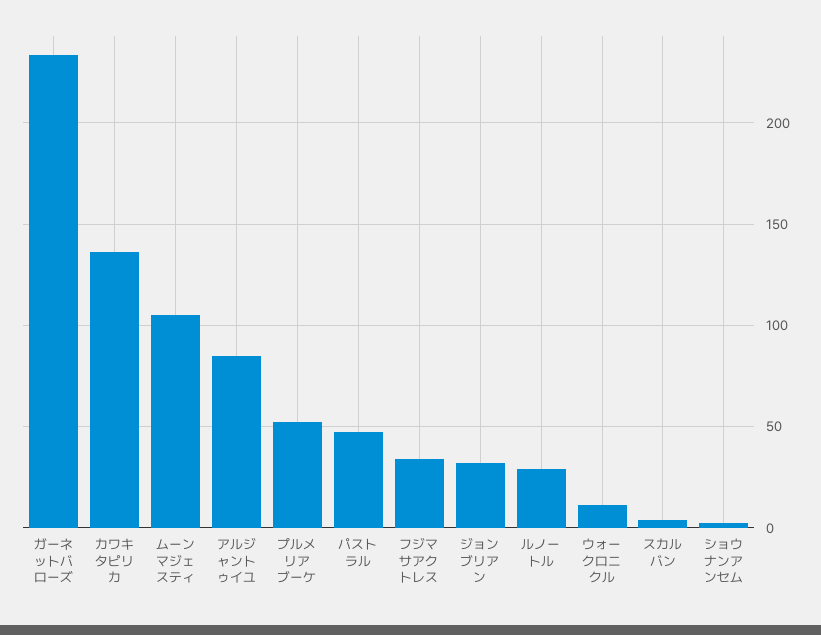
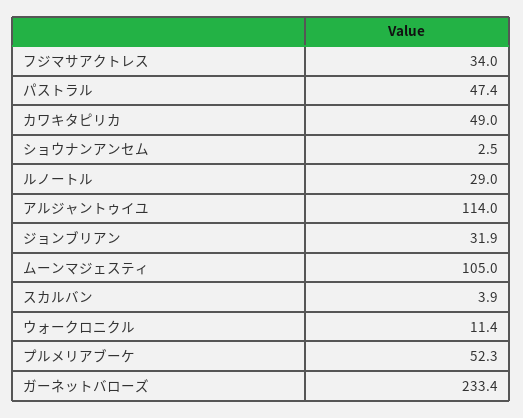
  {
    "ガーネットバローズ": 233.4,
-   "カワキタピリカ": 135,
+   "カワキタピリカ": 49,
    "ムーンマジェスティ": 105,
-   "アルジャントゥイユ": 85,
+   "アルジャントゥイユ": 114,
    "プルメリアブーケ": 52.3,
    "パストラル": 47.4,
    "フジマサアクトレス": 34,
    "ジョンブリアン": 31.9,
    "ルノートル": 29,
    "ウォークロニクル": 11.4,
    "スカルバン": 3.9,
    "ショウナンアンセム": 2.5
  }

